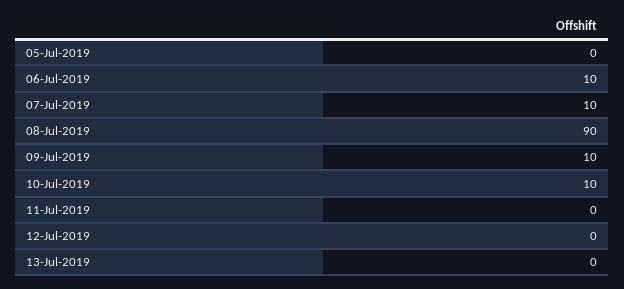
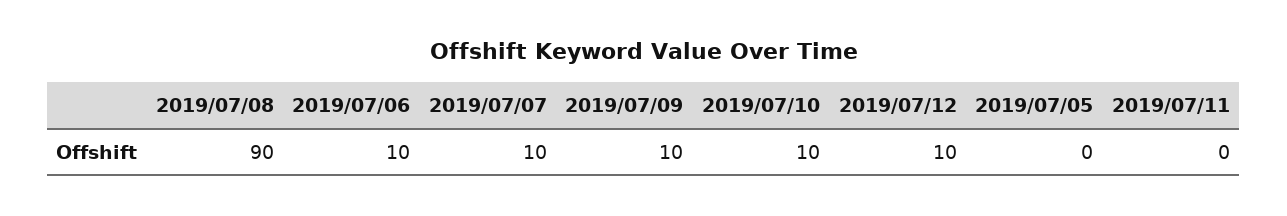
  {
    "05-Jul-2019": 0,
    "06-Jul-2019": 10,
    "07-Jul-2019": 10,
    "08-Jul-2019": 90,
    "09-Jul-2019": 10,
    "10-Jul-2019": 10,
    "11-Jul-2019": 0,
-   "12-Jul-2019": 0,
+   "12-Jul-2019": 10
-   "13-Jul-2019": 0
  }

